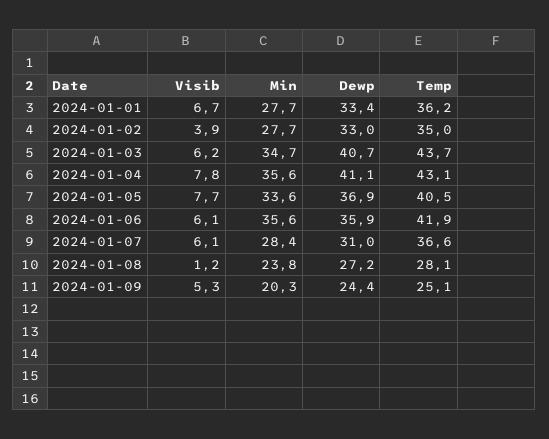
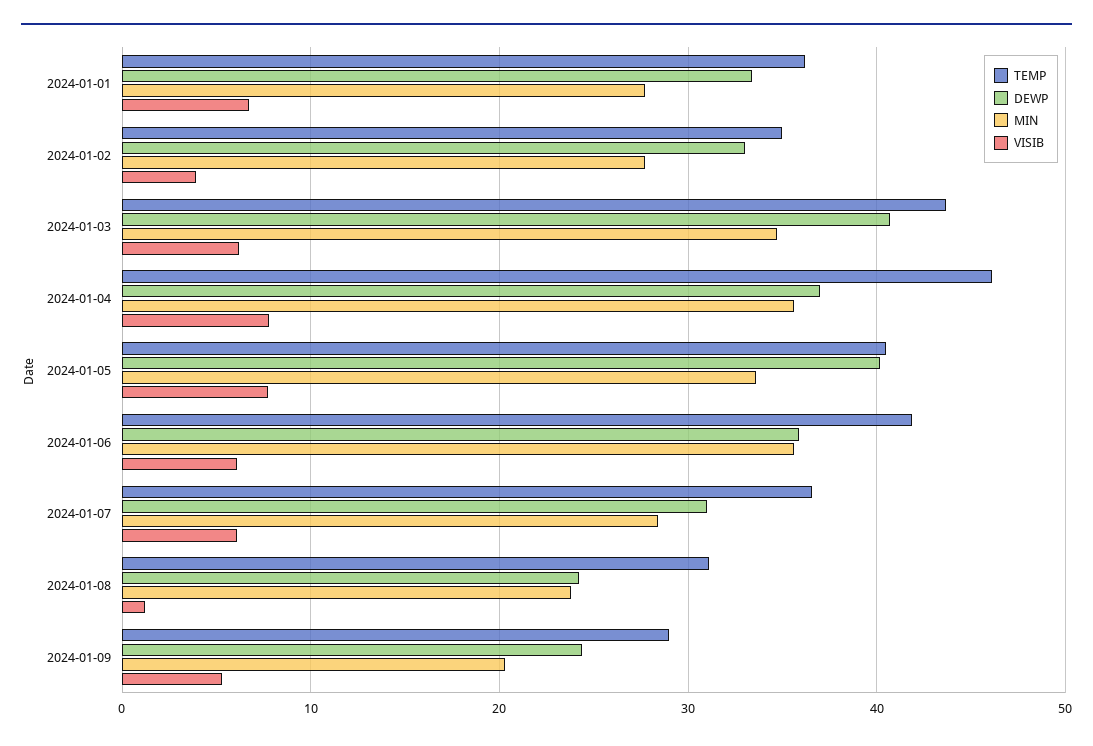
  {
    "Visib": {
      "2024-01-01": 6.7,
      "2024-01-02": 3.9,
      "2024-01-03": 6.2,
      "2024-01-04": 7.8,
      "2024-01-05": 7.7,
      "2024-01-06": 6.1,
      "2024-01-07": 6.1,
      "2024-01-08": 1.2,
      "2024-01-09": 5.3
    },
    "Min": {
      "2024-01-01": 27.7,
      "2024-01-02": 27.7,
      "2024-01-03": 34.7,
      "2024-01-04": 35.6,
      "2024-01-05": 33.6,
      "2024-01-06": 35.6,
      "2024-01-07": 28.4,
      "2024-01-08": 23.8,
      "2024-01-09": 20.3
    },
    "Dewp": {
      "2024-01-01": 33.4,
      "2024-01-02": 33,
      "2024-01-03": 40.7,
-     "2024-01-04": 41.1,
+     "2024-01-04": 37,
-     "2024-01-05": 36.9,
+     "2024-01-05": 40,
      "2024-01-06": 35.9,
      "2024-01-07": 31,
-     "2024-01-08": 27.2,
+     "2024-01-08": 24,
      "2024-01-09": 24.4
    },
    "Temp": {
      "2024-01-01": 36.2,
      "2024-01-02": 35,
      "2024-01-03": 43.7,
-     "2024-01-04": 43.1,
+     "2024-01-04": 46,
      "2024-01-05": 40.5,
      "2024-01-06": 41.9,
      "2024-01-07": 36.6,
-     "2024-01-08": 28.1,
+     "2024-01-08": 31,
-     "2024-01-09": 25.1
+     "2024-01-09": 29
    }
  }

